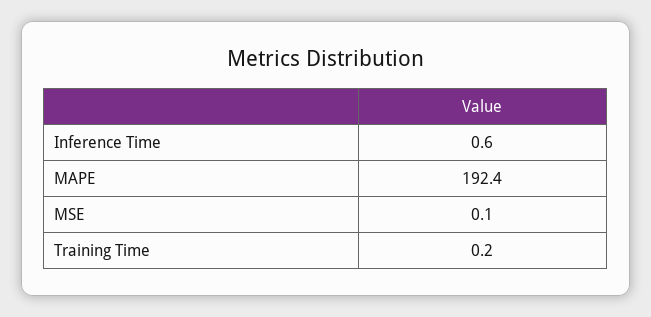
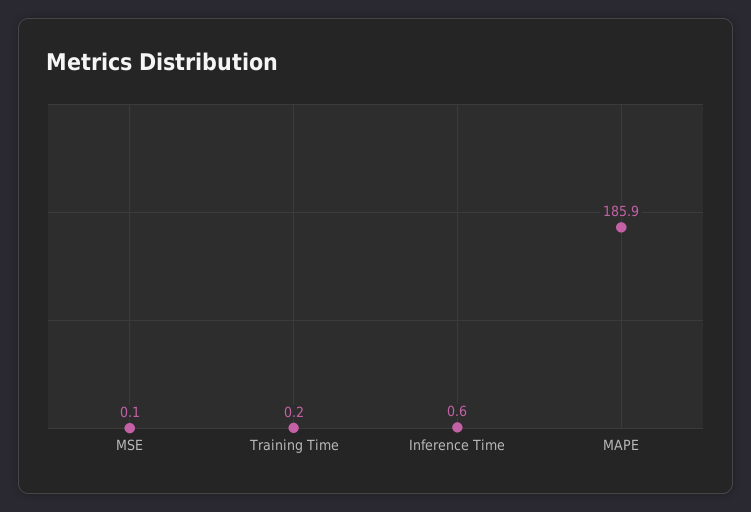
  {
    "Inference Time": 0.6,
-   "MAPE": 192.4,
+   "MAPE": 185.9,
    "MSE": 0.1,
    "Training Time": 0.2
  }

